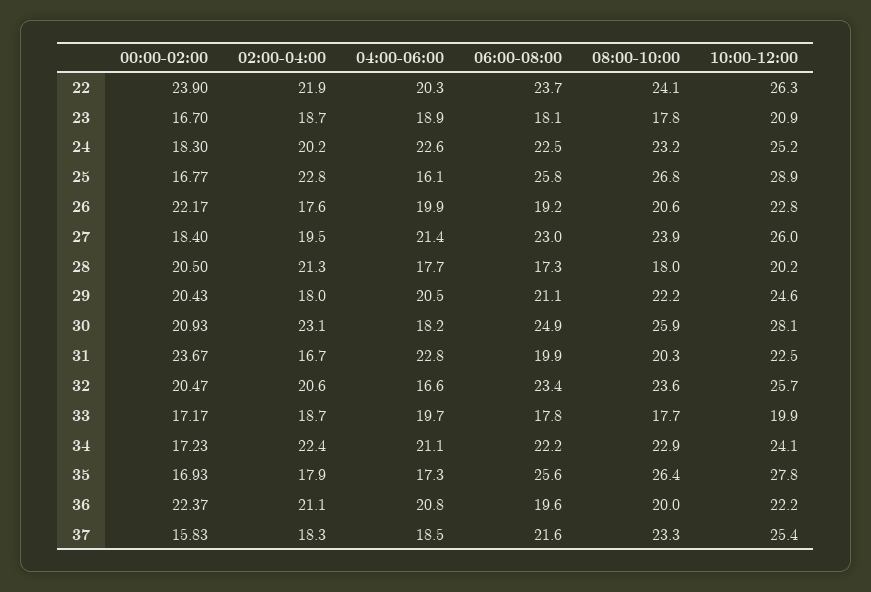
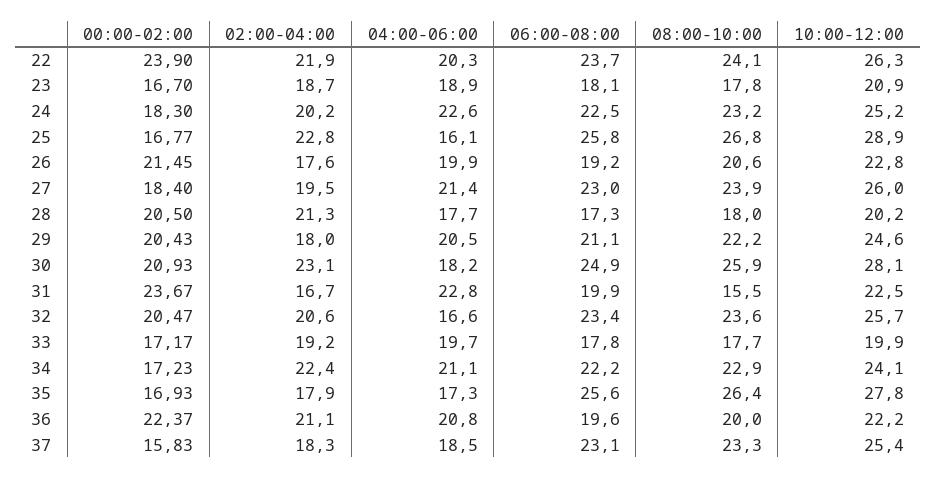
  {
    "00:00-02:00": {
      "22": 23.9,
      "23": 16.7,
      "24": 18.3,
      "25": 16.77,
-     "26": 22.17,
+     "26": 21.45,
      "27": 18.4,
      "28": 20.5,
      "29": 20.43,
      "30": 20.93,
      "31": 23.67,
      "32": 20.47,
      "33": 17.17,
      "34": 17.23,
      "35": 16.93,
      "36": 22.37,
      "37": 15.83
    },
    "02:00-04:00": {
      "22": 21.9,
      "23": 18.7,
      "24": 20.2,
      "25": 22.8,
      "26": 17.6,
      "27": 19.5,
      "28": 21.3,
      "29": 18,
      "30": 23.1,
      "31": 16.7,
      "32": 20.6,
-     "33": 18.7,
+     "33": 19.2,
      "34": 22.4,
      "35": 17.9,
      "36": 21.1,
      "37": 18.3
    },
    "04:00-06:00": {
      "22": 20.3,
      "23": 18.9,
      "24": 22.6,
      "25": 16.1,
      "26": 19.9,
      "27": 21.4,
      "28": 17.7,
      "29": 20.5,
      "30": 18.2,
      "31": 22.8,
      "32": 16.6,
      "33": 19.7,
      "34": 21.1,
      "35": 17.3,
      "36": 20.8,
      "37": 18.5
    },
    "06:00-08:00": {
      "22": 23.7,
      "23": 18.1,
      "24": 22.5,
      "25": 25.8,
      "26": 19.2,
      "27": 23,
      "28": 17.3,
      "29": 21.1,
      "30": 24.9,
      "31": 19.9,
      "32": 23.4,
      "33": 17.8,
      "34": 22.2,
      "35": 25.6,
      "36": 19.6,
-     "37": 21.6
+     "37": 23.1
    },
    "08:00-10:00": {
      "22": 24.1,
      "23": 17.8,
      "24": 23.2,
      "25": 26.8,
      "26": 20.6,
      "27": 23.9,
      "28": 18,
      "29": 22.2,
      "30": 25.9,
-     "31": 20.3,
+     "31": 15.5,
      "32": 23.6,
      "33": 17.7,
      "34": 22.9,
      "35": 26.4,
      "36": 20,
      "37": 23.3
    },
    "10:00-12:00": {
      "22": 26.3,
      "23": 20.9,
      "24": 25.2,
      "25": 28.9,
      "26": 22.8,
      "27": 26,
      "28": 20.2,
      "29": 24.6,
      "30": 28.1,
      "31": 22.5,
      "32": 25.7,
      "33": 19.9,
      "34": 24.1,
      "35": 27.8,
      "36": 22.2,
      "37": 25.4
    }
  }

